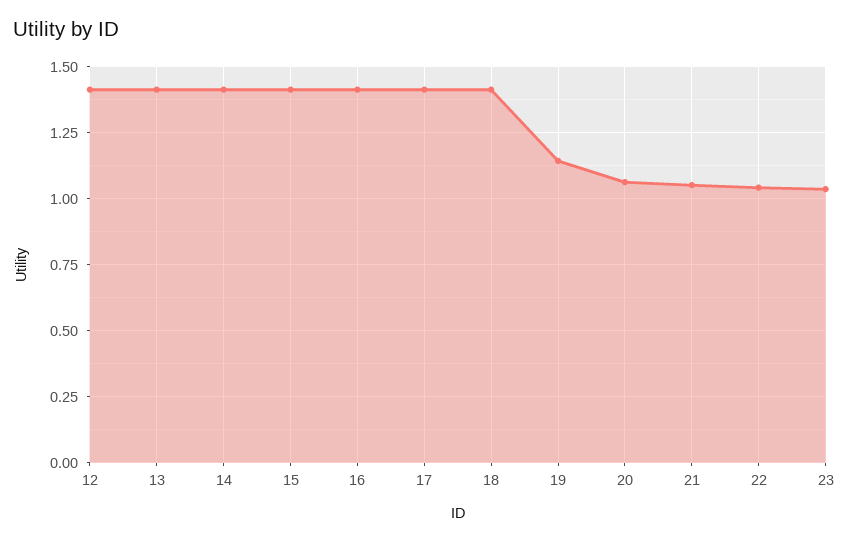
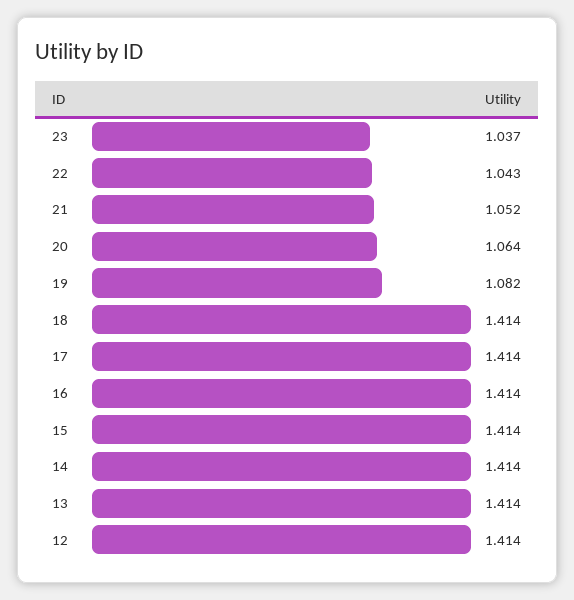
  {
    "12": 1.414,
    "13": 1.414,
    "14": 1.414,
    "15": 1.414,
    "16": 1.414,
    "17": 1.414,
    "18": 1.414,
-   "19": 1.15,
+   "19": 1.082,
    "20": 1.064,
    "21": 1.052,
    "22": 1.043,
    "23": 1.037
  }

